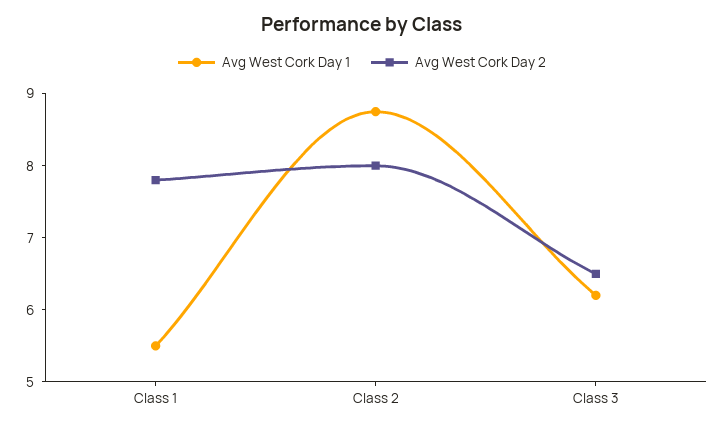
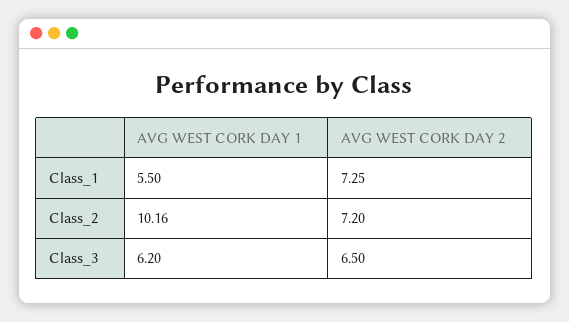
  {
    "Avg West Cork Day 1": {
      "Class 1": 5.5,
-     "Class 2": 8.8,
+     "Class 2": 10.16,
      "Class 3": 6.2
    },
    "Avg West Cork Day 2": {
-     "Class 1": 7.8,
+     "Class 1": 7.25,
-     "Class 2": 8,
+     "Class 2": 7.2,
      "Class 3": 6.5
    }
  }

